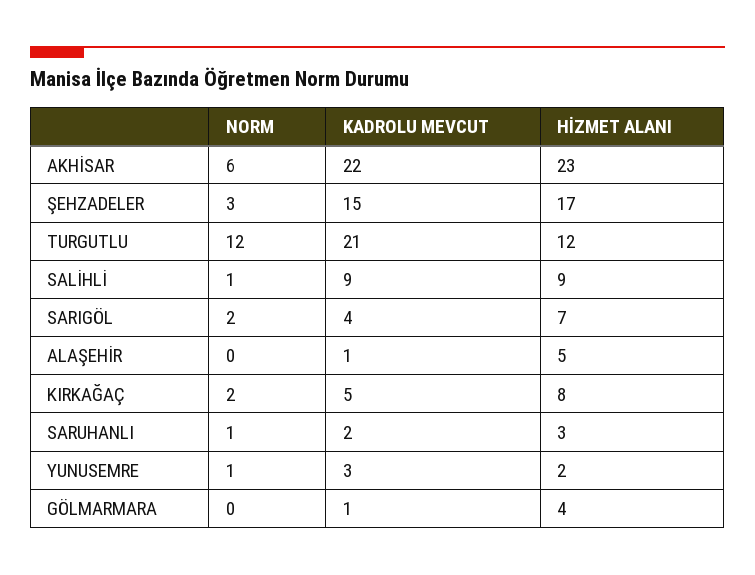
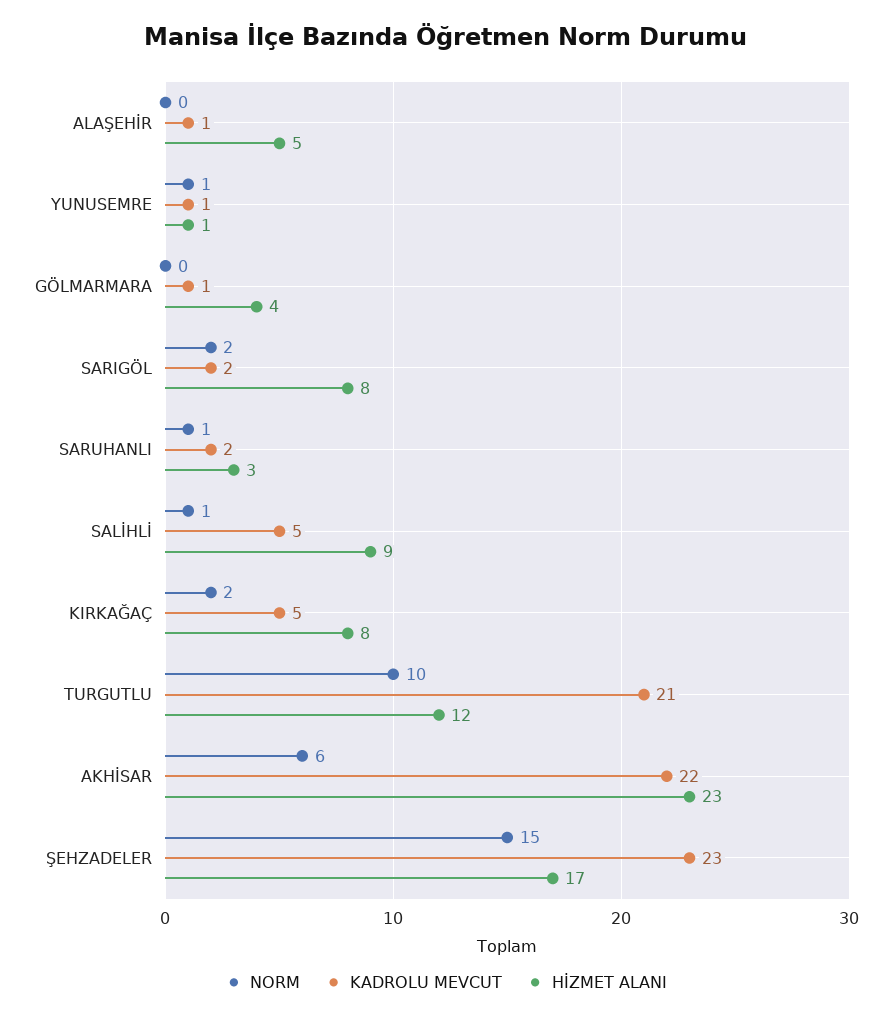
  {
    "NORM": {
      "AKHİSAR": 6,
-     "ŞEHZADELER": 3,
+     "ŞEHZADELER": 15,
-     "TURGUTLU": 12,
+     "TURGUTLU": 10,
      "SALİHLİ": 1,
      "SARIGÖL": 2,
      "ALAŞEHİR": 0,
      "KIRKAĞAÇ": 2,
      "SARUHANLI": 1,
      "YUNUSEMRE": 1,
      "GÖLMARMARA": 0
    },
    "KADROLU MEVCUT": {
      "AKHİSAR": 22,
-     "ŞEHZADELER": 15,
+     "ŞEHZADELER": 23,
      "TURGUTLU": 21,
-     "SALİHLİ": 9,
+     "SALİHLİ": 5,
-     "SARIGÖL": 4,
+     "SARIGÖL": 2,
      "ALAŞEHİR": 1,
      "KIRKAĞAÇ": 5,
      "SARUHANLI": 2,
-     "YUNUSEMRE": 3,
+     "YUNUSEMRE": 1,
      "GÖLMARMARA": 1
    },
    "HİZMET ALANI": {
      "AKHİSAR": 23,
      "ŞEHZADELER": 17,
      "TURGUTLU": 12,
      "SALİHLİ": 9,
-     "SARIGÖL": 7,
+     "SARIGÖL": 8,
      "ALAŞEHİR": 5,
      "KIRKAĞAÇ": 8,
      "SARUHANLI": 3,
-     "YUNUSEMRE": 2,
+     "YUNUSEMRE": 1,
      "GÖLMARMARA": 4
    }
  }

